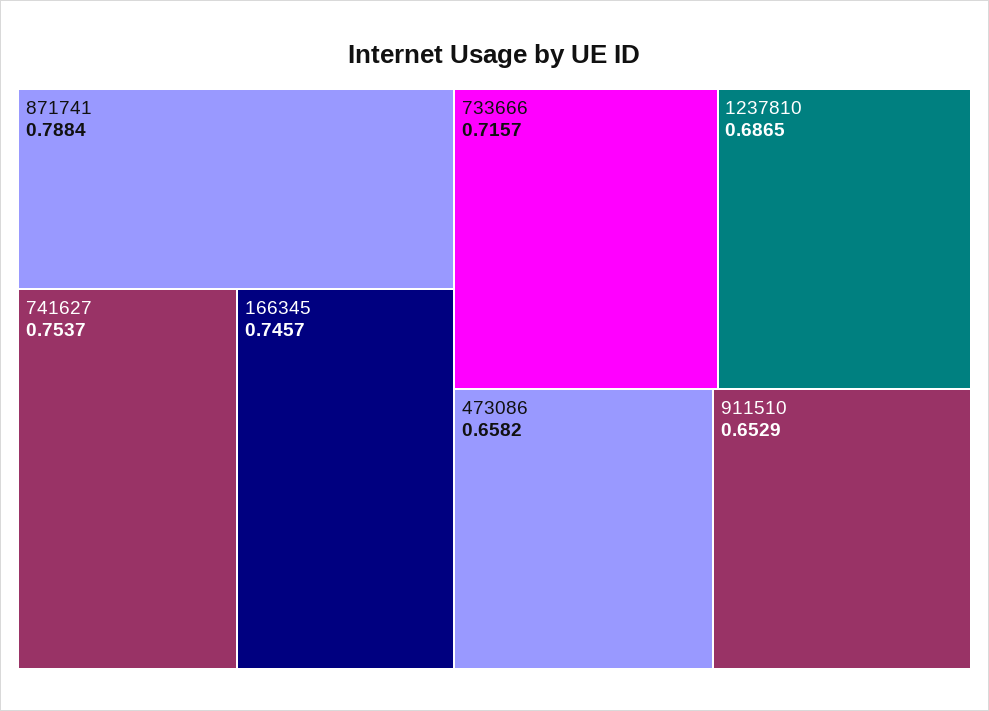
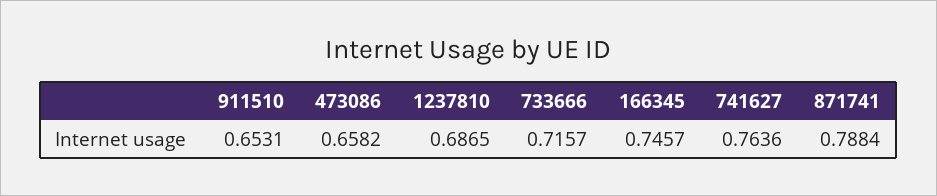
  {
    "871741": 0.7884,
-   "741627": 0.7537,
+   "741627": 0.7636,
    "166345": 0.7457,
    "733666": 0.7157,
    "1237810": 0.6865,
    "473086": 0.6582,
-   "911510": 0.6529
+   "911510": 0.6531
  }

